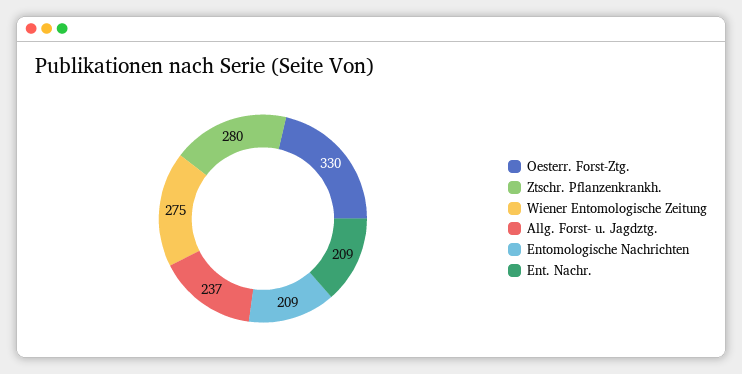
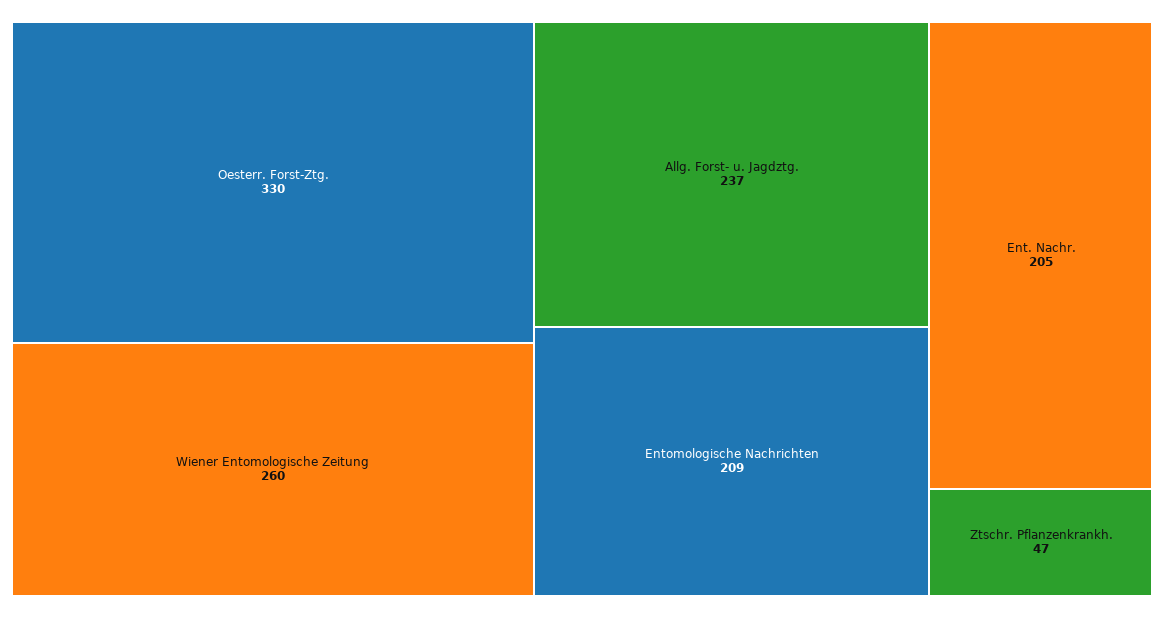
  {
    "Oesterr. Forst-Ztg.": 330,
-   "Ztschr. Pflanzenkrankh.": 280,
+   "Ztschr. Pflanzenkrankh.": 47,
-   "Wiener Entomologische Zeitung": 275,
+   "Wiener Entomologische Zeitung": 260,
    "Allg. Forst- u. Jagdztg.": 237,
    "Entomologische Nachrichten": 209,
-   "Ent. Nachr.": 209
+   "Ent. Nachr.": 205
  }

